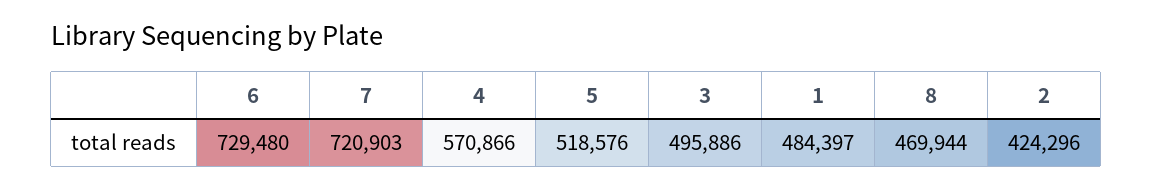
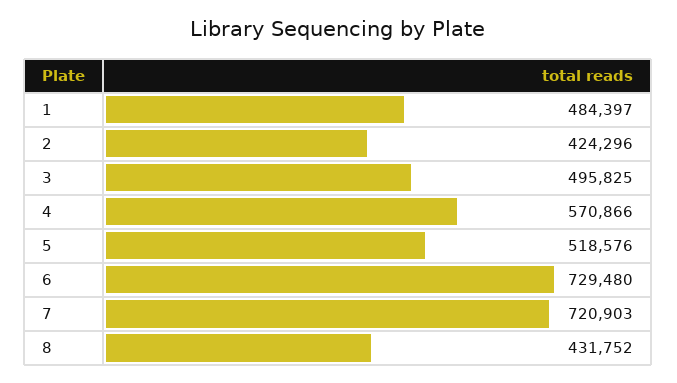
  {
    "6": 729480,
    "7": 720903,
    "4": 570866,
    "5": 518576,
-   "3": 495886,
+   "3": 495825,
    "1": 484397,
-   "8": 469944,
+   "8": 431752,
    "2": 424296
  }

